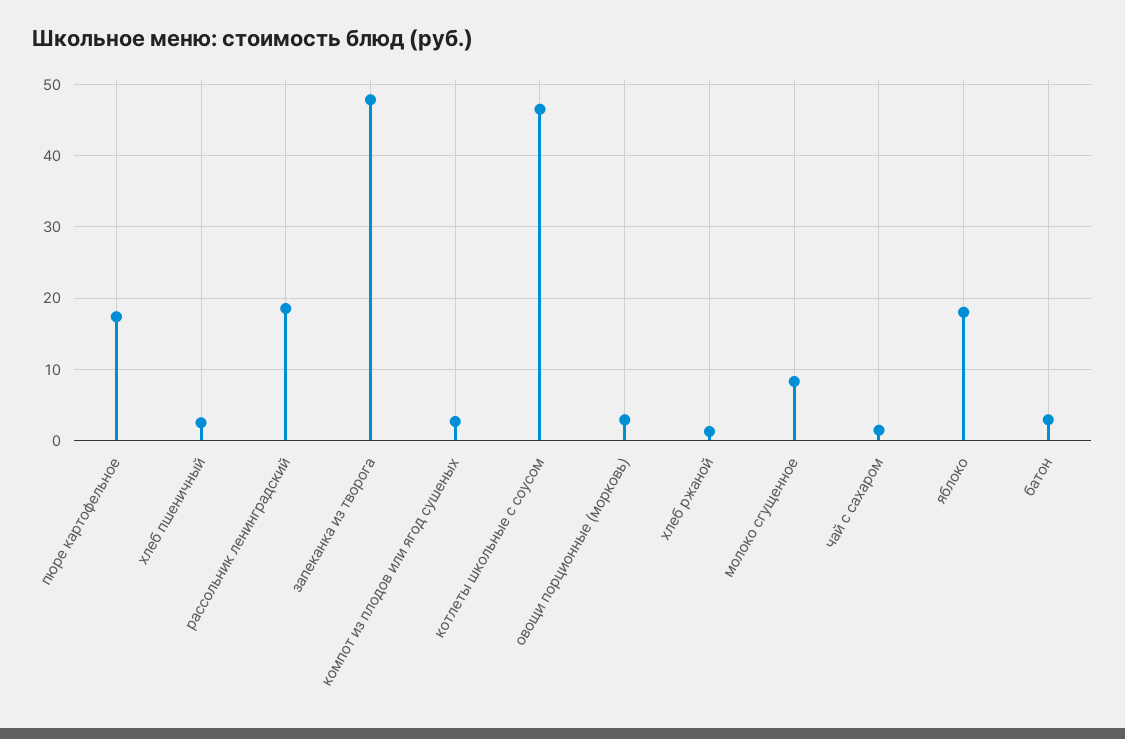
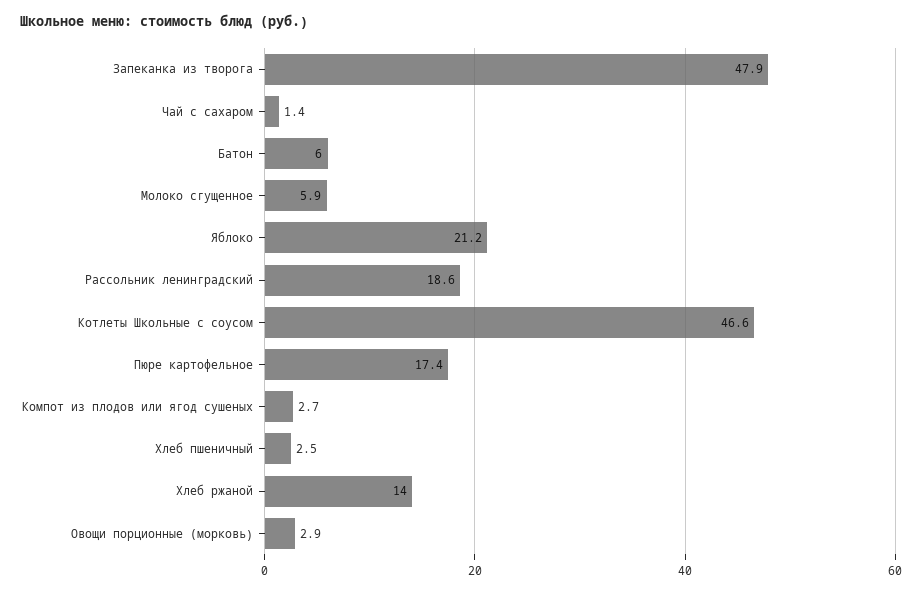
  {
    "пюре картофельное": 17.4,
    "хлеб пшеничный": 2.5,
    "рассольник ленинградский": 18.6,
    "запеканка из творога": 47.9,
    "компот из плодов или ягод сушеных": 2.7,
    "котлеты школьные с соусом": 46.6,
    "овощи порционные (морковь)": 2.9,
-   "хлеб ржаной": 1,
+   "хлеб ржаной": 14,
-   "молоко сгущенное": 8,
+   "молоко сгущенное": 5.9,
    "чай с сахаром": 1.4,
-   "яблоко": 18,
+   "яблоко": 21.2,
-   "батон": 3
+   "батон": 6
  }

